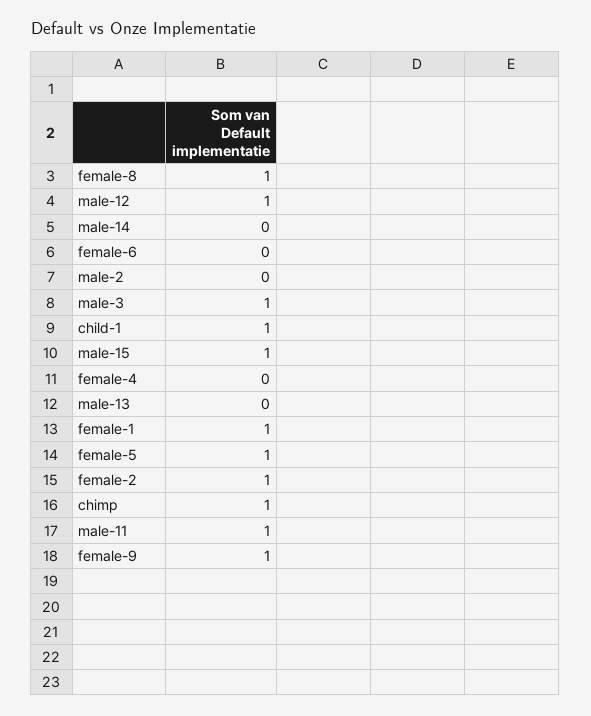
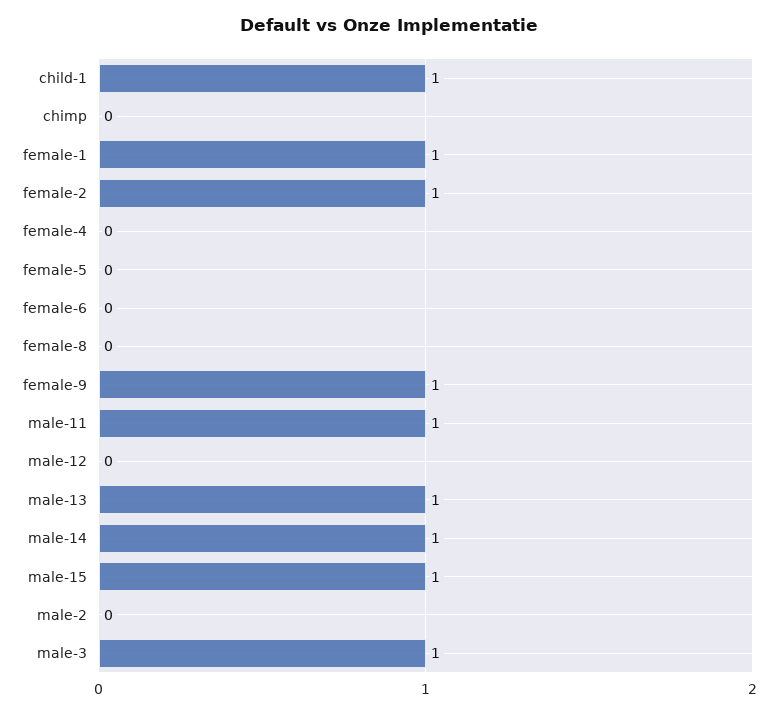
  {
-   "female-8": 1,
+   "female-8": 0,
-   "male-12": 1,
+   "male-12": 0,
-   "male-14": 0,
+   "male-14": 1,
    "female-6": 0,
    "male-2": 0,
    "male-3": 1,
    "child-1": 1,
    "male-15": 1,
    "female-4": 0,
-   "male-13": 0,
+   "male-13": 1,
    "female-1": 1,
-   "female-5": 1,
+   "female-5": 0,
    "female-2": 1,
-   "chimp": 1,
+   "chimp": 0,
    "male-11": 1,
    "female-9": 1
  }

